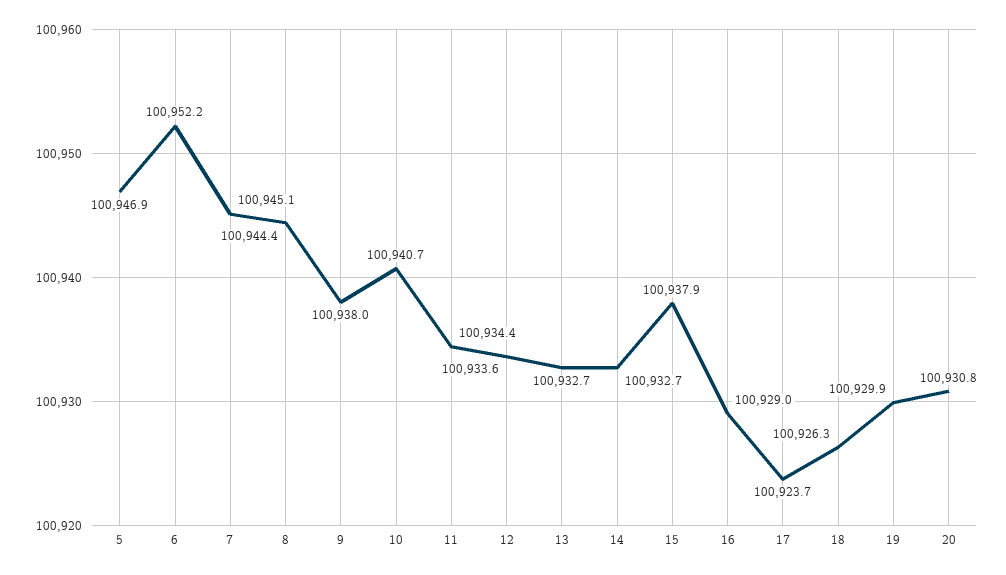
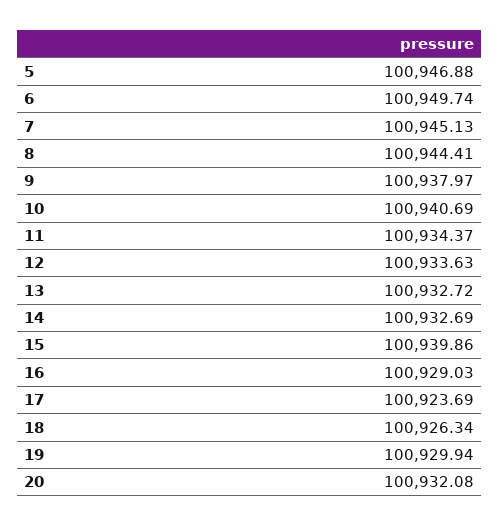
  {
    "5": 100946.88,
-   "6": 100952.2,
+   "6": 100949.74,
    "7": 100945.13,
    "8": 100944.41,
    "9": 100937.97,
    "10": 100940.69,
    "11": 100934.37,
    "12": 100933.63,
    "13": 100932.72,
    "14": 100932.69,
-   "15": 100937.9,
+   "15": 100939.86,
    "16": 100929.03,
    "17": 100923.69,
    "18": 100926.34,
    "19": 100929.94,
-   "20": 100930.8
+   "20": 100932.08
  }

